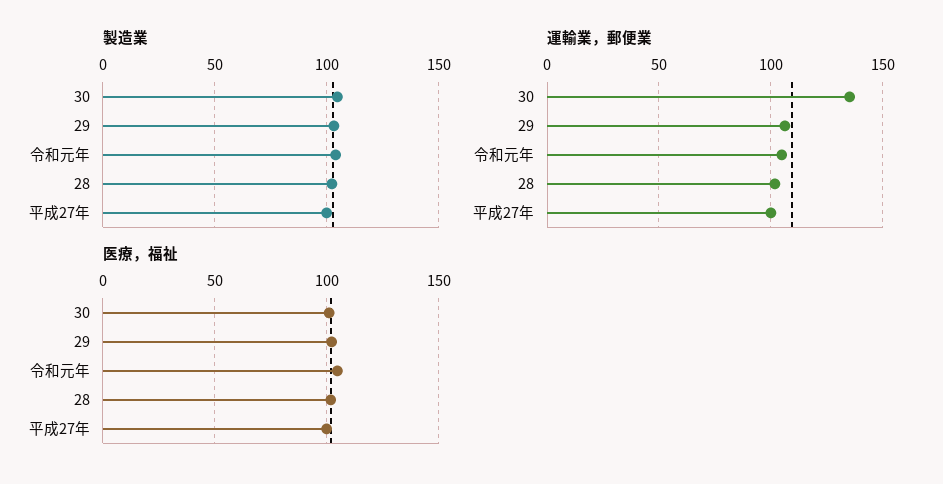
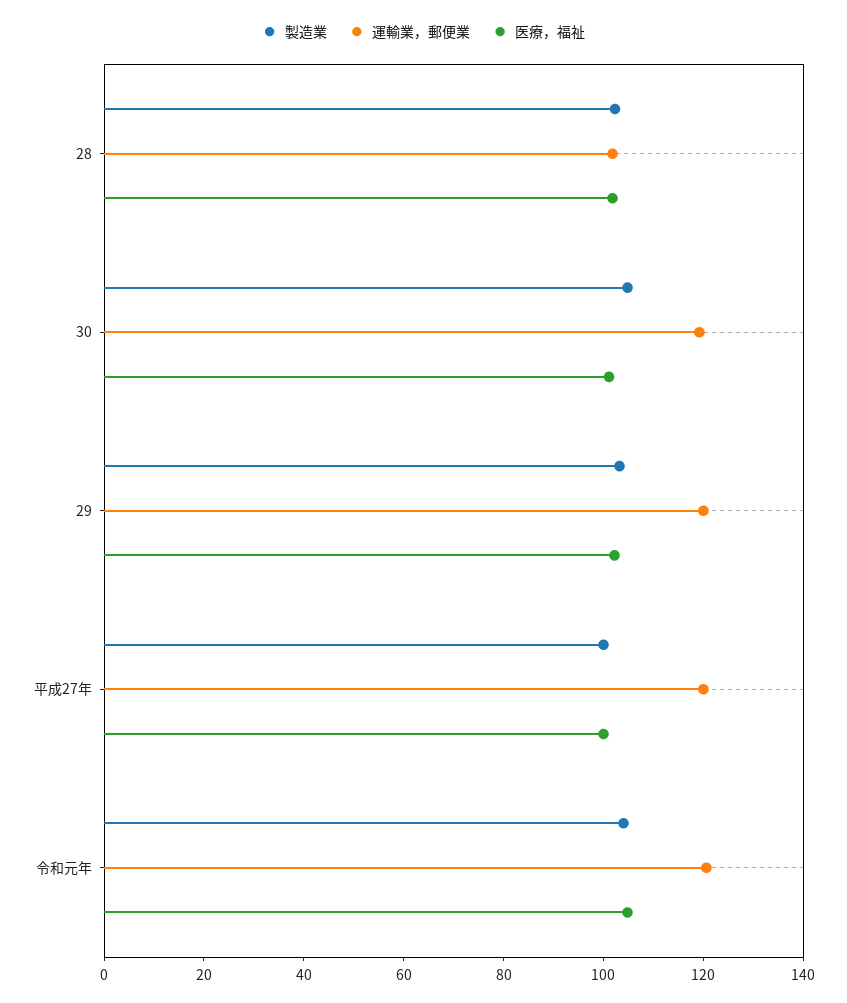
  {
    "製造業": {
      "30": 105,
      "29": 105,
      "令和元年": 105,
      "28": 100,
      "平成27年": 100
    },
    "運輸業，郵便業": {
-     "30": 135,
+     "30": 120,
-     "29": 105,
+     "29": 120,
-     "令和元年": 105,
+     "令和元年": 120,
      "28": 100,
-     "平成27年": 100
+     "平成27年": 120
    },
    "医療，福祉": {
      "30": 100,
      "29": 100,
      "令和元年": 105,
      "28": 100,
      "平成27年": 100
    }
  }

